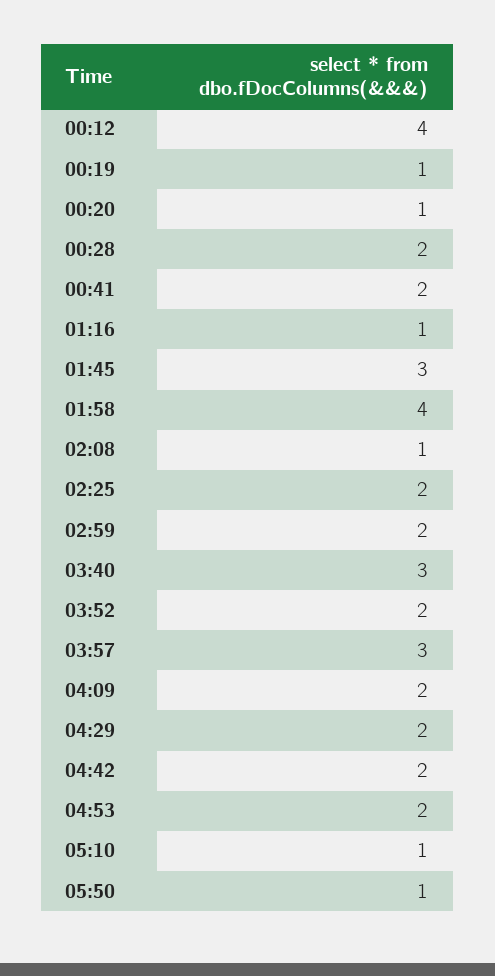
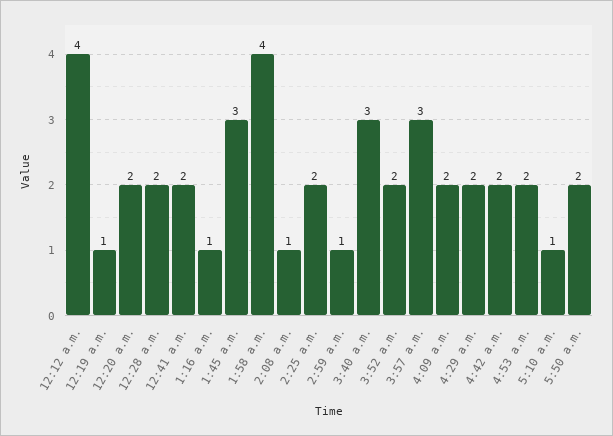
  {
    "00:12": 4,
    "00:19": 1,
-   "00:20": 1,
+   "00:20": 2,
    "00:28": 2,
    "00:41": 2,
    "01:16": 1,
    "01:45": 3,
    "01:58": 4,
    "02:08": 1,
    "02:25": 2,
-   "02:59": 2,
+   "02:59": 1,
    "03:40": 3,
    "03:52": 2,
    "03:57": 3,
    "04:09": 2,
    "04:29": 2,
    "04:42": 2,
    "04:53": 2,
    "05:10": 1,
-   "05:50": 1
+   "05:50": 2
  }

